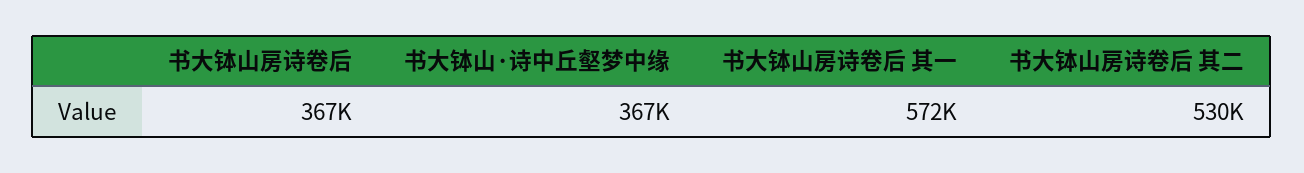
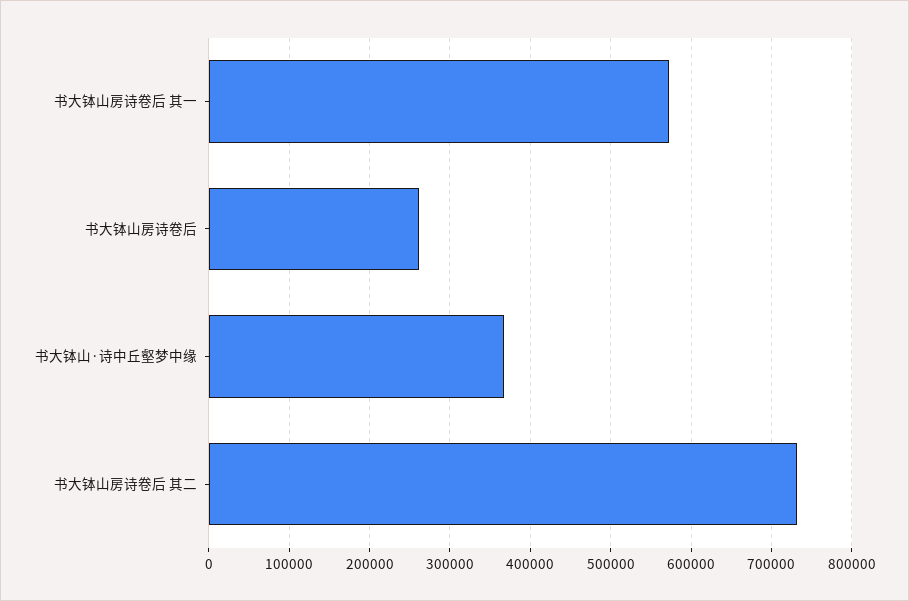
  {
-   "书大钵山房诗卷后": 367000,
+   "书大钵山房诗卷后": 260000,
    "书大钵山·诗中丘壑梦中缘": 367000,
    "书大钵山房诗卷后 其一": 572000,
-   "书大钵山房诗卷后 其二": 530000
+   "书大钵山房诗卷后 其二": 730000
  }

